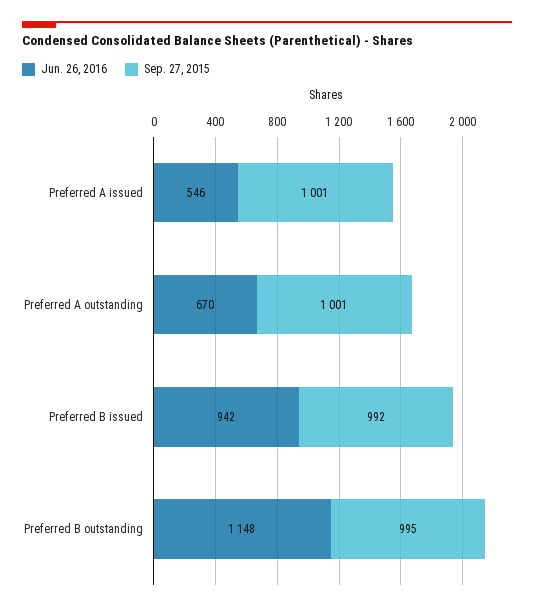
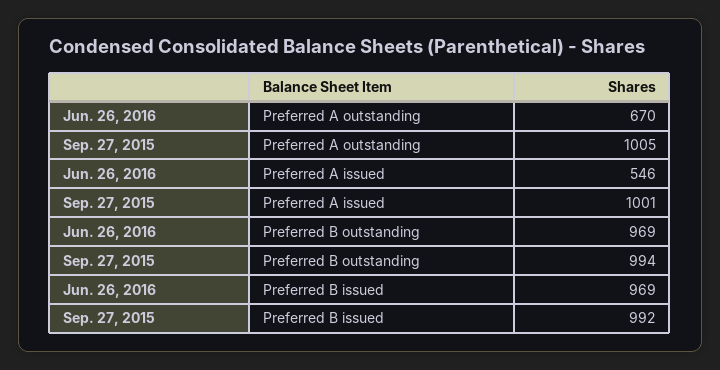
  {
    "Jun. 26, 2016": {
      "Preferred A issued": 546,
      "Preferred A outstanding": 670,
-     "Preferred B issued": 942,
+     "Preferred B issued": 969,
-     "Preferred B outstanding": 1148
+     "Preferred B outstanding": 969
    },
    "Sep. 27, 2015": {
      "Preferred A issued": 1001,
-     "Preferred A outstanding": 1001,
+     "Preferred A outstanding": 1005,
      "Preferred B issued": 992,
-     "Preferred B outstanding": 995
+     "Preferred B outstanding": 994
    }
  }

